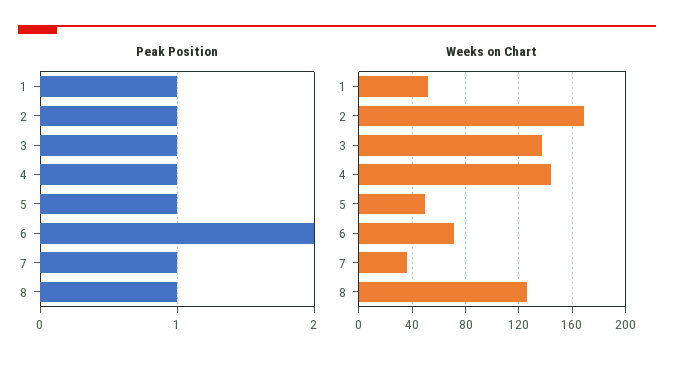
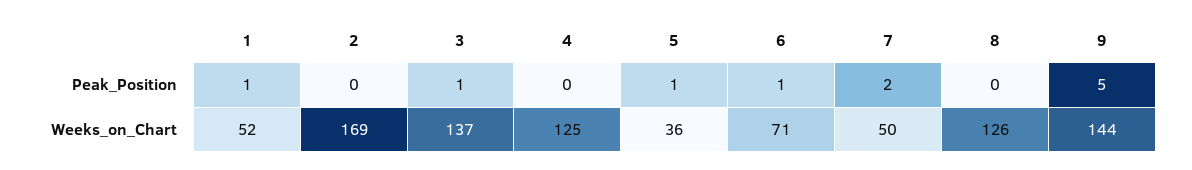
  {
    "Peak Position": {
      "1": 1,
-     "2": 1,
+     "2": 0,
      "3": 1,
-     "4": 1,
+     "4": 0,
      "5": 1,
-     "6": 2,
+     "6": 1,
-     "7": 1,
+     "7": 2,
-     "8": 1
+     "8": 0,
+     "9": 5
    },
    "Weeks on Chart": {
      "1": 52,
      "2": 169,
      "3": 137,
-     "4": 145,
+     "4": 125,
-     "5": 50,
+     "5": 36,
      "6": 71,
-     "7": 35,
+     "7": 50,
-     "8": 126
+     "8": 126,
+     "9": 144
    }
  }

